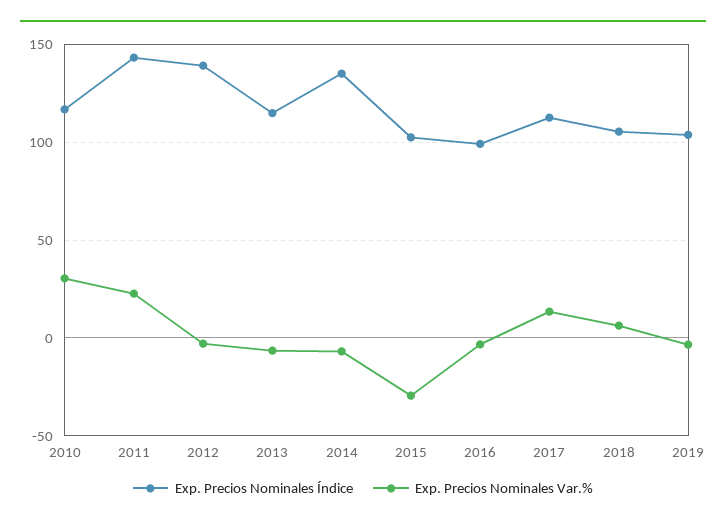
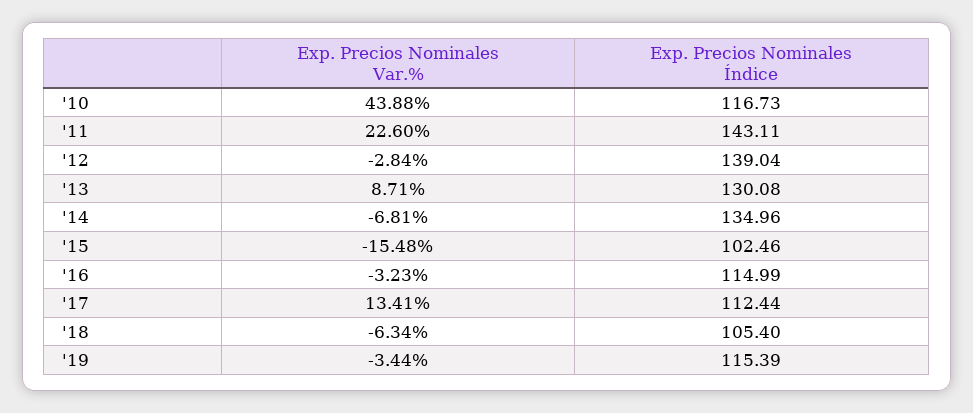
  {
    "Exp. Precios Nominales Índice": {
      "2010": 116.73,
      "2011": 143.11,
      "2012": 139.04,
-     "2013": 115,
+     "2013": 130.08,
      "2014": 134.96,
      "2015": 102.46,
-     "2016": 100,
+     "2016": 114.99,
      "2017": 112.44,
      "2018": 105.4,
-     "2019": 105
+     "2019": 115.39
    },
    "Exp. Precios Nominales Var.%": {
-     "2010": 30,
+     "2010": 43.88,
      "2011": 22.6,
      "2012": -2.84,
-     "2013": -5,
+     "2013": 8.71,
      "2014": -6.81,
-     "2015": -30,
+     "2015": -15.48,
      "2016": -3.23,
      "2017": 13.41,
-     "2018": 5,
+     "2018": -6.34,
      "2019": -3.44
    }
  }

